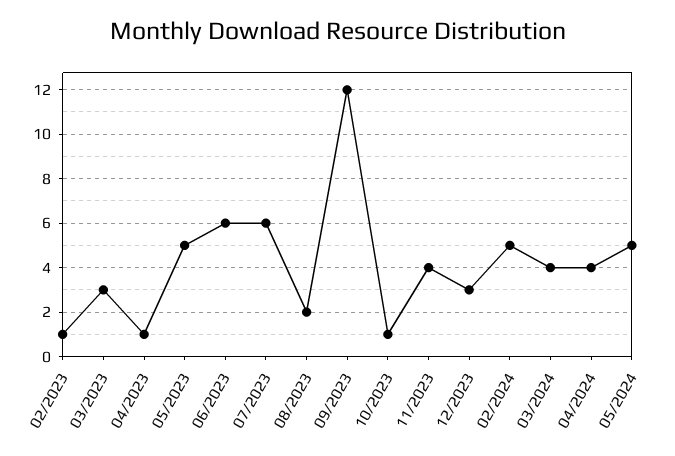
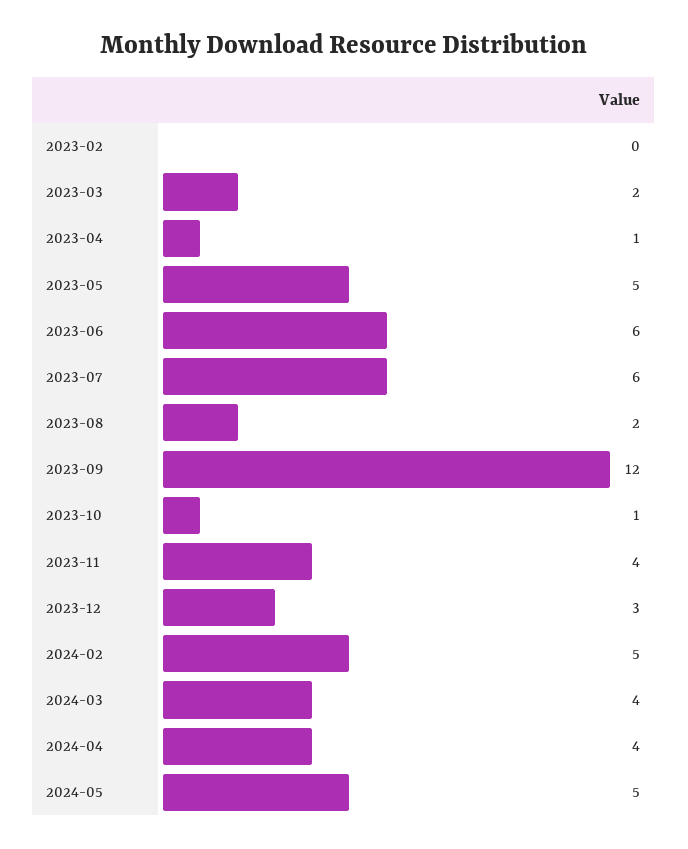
  {
-   "02/2023": 1,
+   "02/2023": 0,
-   "03/2023": 3,
+   "03/2023": 2,
    "04/2023": 1,
    "05/2023": 5,
    "06/2023": 6,
    "07/2023": 6,
    "08/2023": 2,
    "09/2023": 12,
    "10/2023": 1,
    "11/2023": 4,
    "12/2023": 3,
    "02/2024": 5,
    "03/2024": 4,
    "04/2024": 4,
    "05/2024": 5
  }

